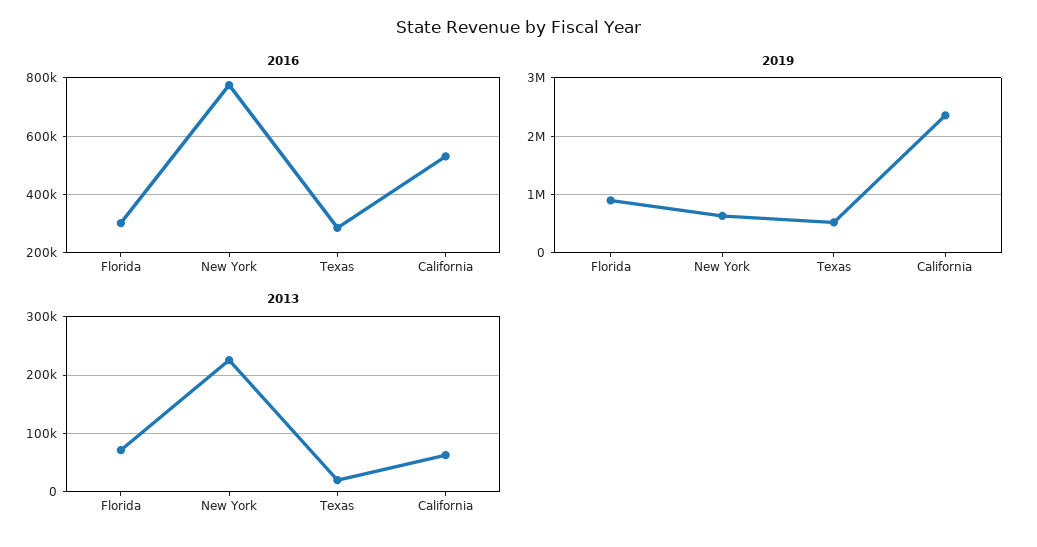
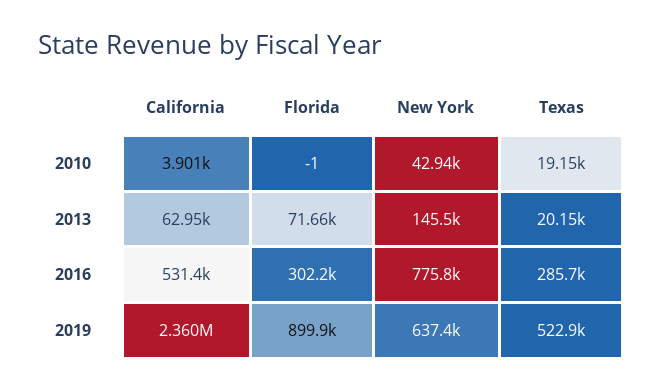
  {
    "2016": {
      "Florida": 302200,
      "New York": 775800,
      "Texas": 285700,
      "California": 531400
    },
    "2019": {
      "Florida": 899900,
      "New York": 637400,
      "Texas": 522900,
      "California": 2360000
    },
    "2013": {
      "Florida": 71660,
-     "New York": 220000,
+     "New York": 145500,
      "Texas": 20150,
      "California": 62950
-   }
+   },
+   "2010": {
+     "California": 3901,
+     "Florida": -1,
+     "New York": 42940,
+     "Texas": 19150
+   }
  }

